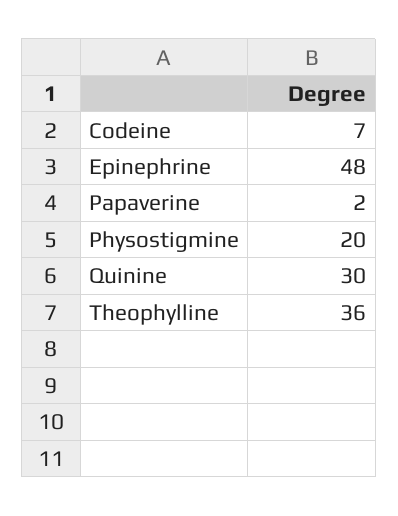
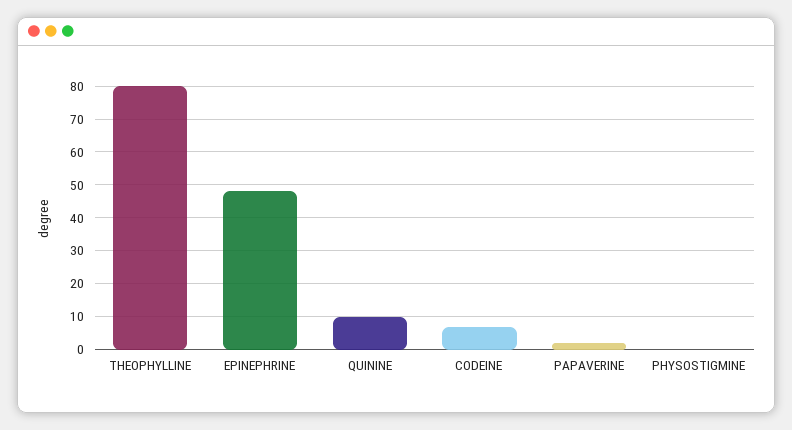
  {
    "Codeine": 7,
    "Epinephrine": 48,
    "Papaverine": 2,
-   "Physostigmine": 20,
+   "Physostigmine": 0,
-   "Quinine": 30,
+   "Quinine": 10,
-   "Theophylline": 36
+   "Theophylline": 80
  }

